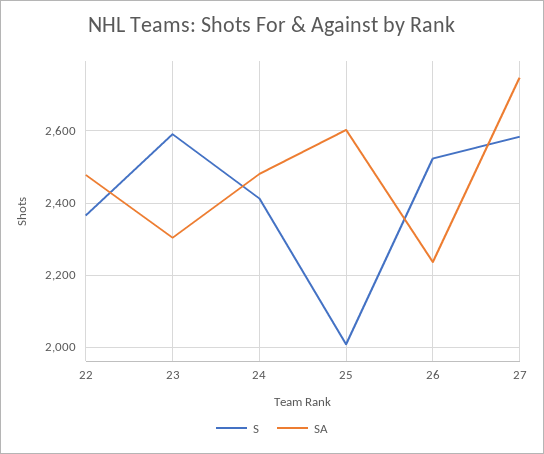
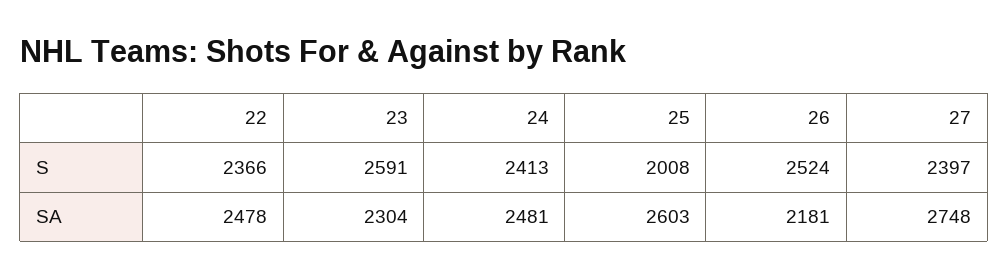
  {
    "S": {
      "22": 2366,
      "23": 2591,
      "24": 2413,
      "25": 2008,
      "26": 2524,
-     "27": 2580
+     "27": 2397
    },
    "SA": {
      "22": 2478,
      "23": 2304,
      "24": 2481,
      "25": 2603,
-     "26": 2240,
+     "26": 2181,
      "27": 2748
    }
  }

